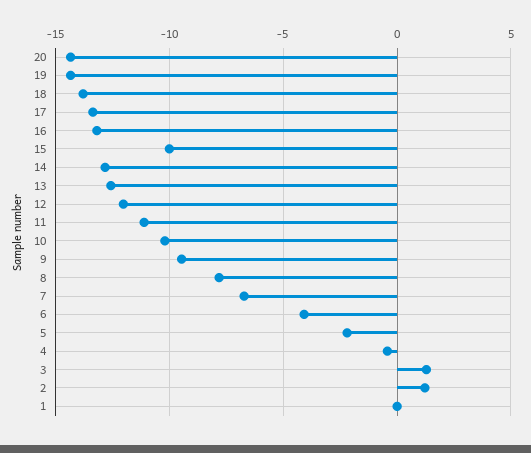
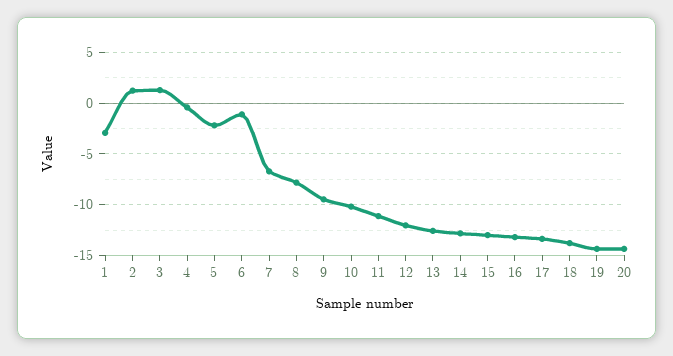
  {
    "20": -14.5,
    "19": -14.5,
    "18": -14,
    "17": -13.5,
    "16": -13,
-   "15": -10,
+   "15": -13,
    "14": -13,
    "13": -12.5,
    "12": -12,
    "11": -11,
    "10": -10,
    "9": -9.5,
    "8": -8,
    "7": -6.5,
-   "6": -4,
+   "6": -1,
    "5": -2,
    "4": -0.5,
    "3": 1.5,
    "2": 1,
-   "1": 0
+   "1": -3
  }

